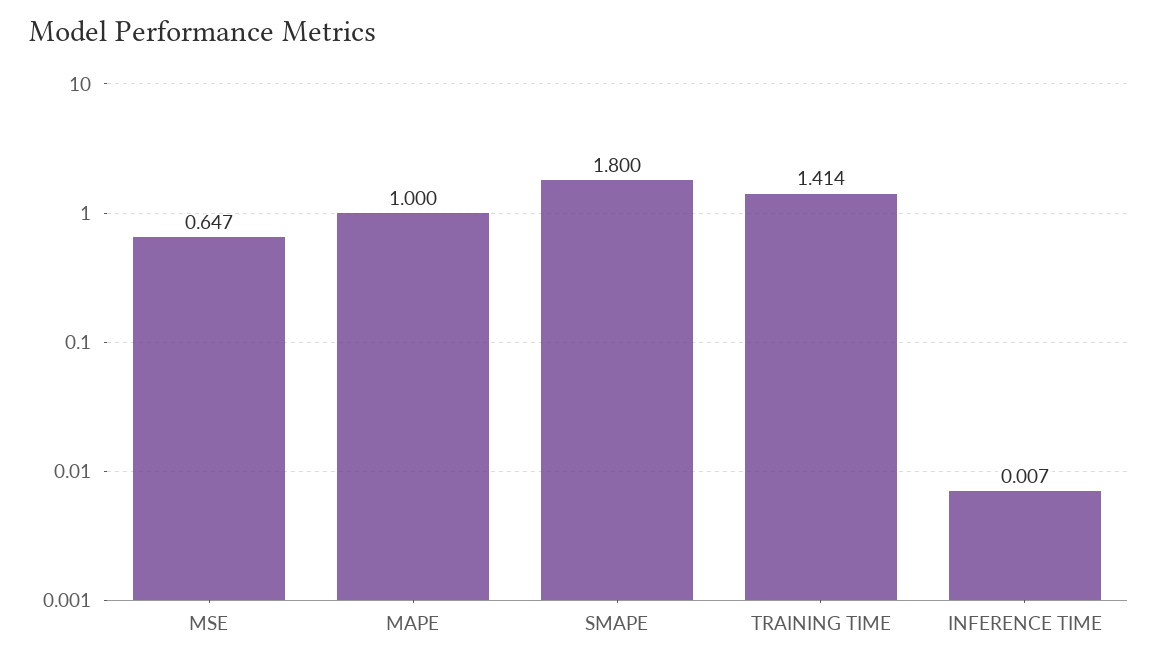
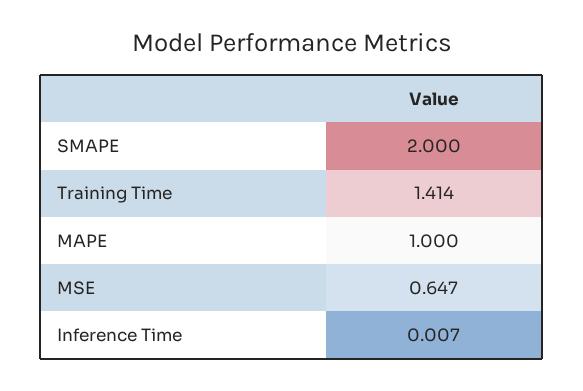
  {
    "MSE": 0.647,
    "MAPE": 1,
-   "SMAPE": 1.8,
+   "SMAPE": 2,
    "TRAINING TIME": 1.414,
    "INFERENCE TIME": 0.007
  }

